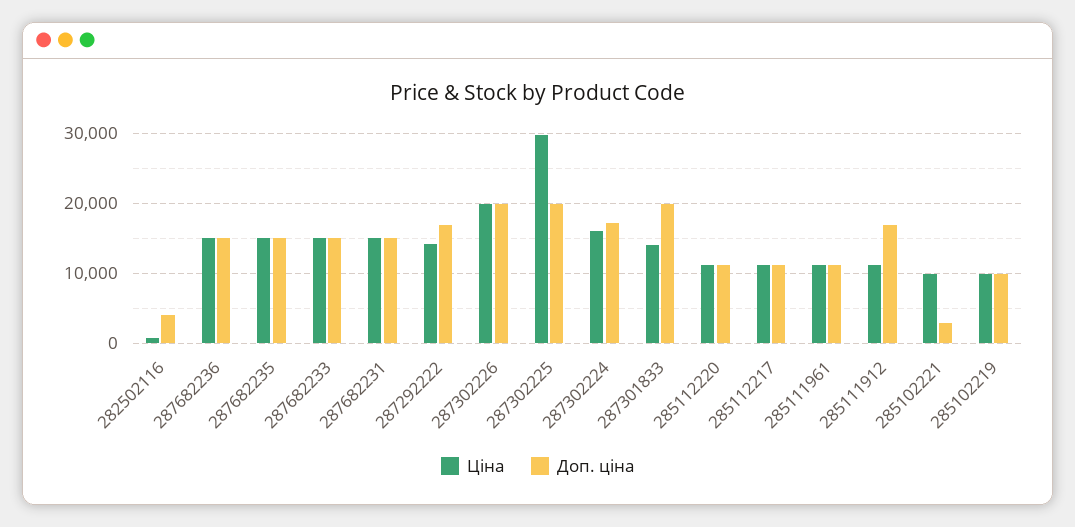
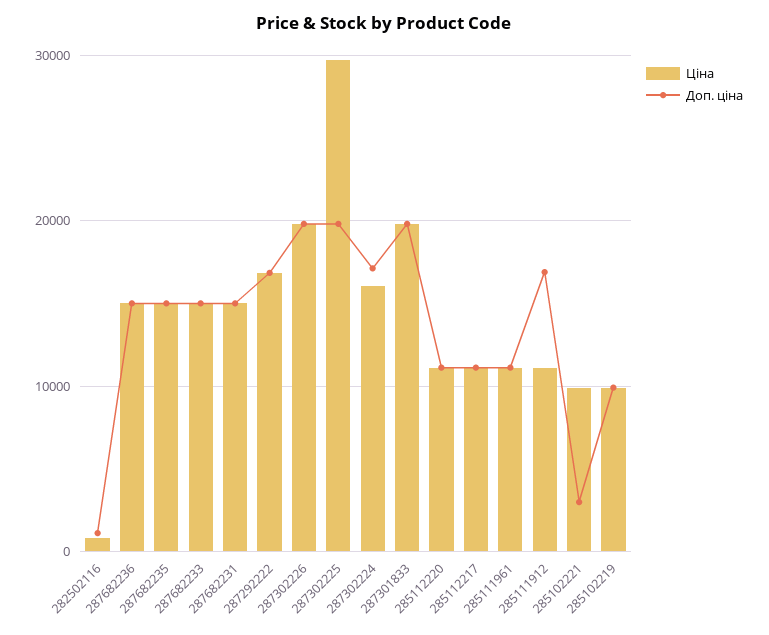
  {
    "Ціна": {
      "282502116": 1000,
      "287682236": 15000,
      "287682235": 15000,
      "287682233": 15000,
      "287682231": 15000,
-     "287292222": 14000,
+     "287292222": 17000,
      "287302226": 20000,
      "287302225": 30000,
      "287302224": 16000,
-     "287301833": 14000,
+     "287301833": 20000,
      "285112220": 11000,
      "285112217": 11000,
      "285111961": 11000,
      "285111912": 11000,
      "285102221": 10000,
      "285102219": 10000
    },
    "Доп. ціна": {
-     "282502116": 4000,
+     "282502116": 1000,
      "287682236": 15000,
      "287682235": 15000,
      "287682233": 15000,
      "287682231": 15000,
      "287292222": 17000,
      "287302226": 20000,
      "287302225": 20000,
      "287302224": 17000,
      "287301833": 20000,
      "285112220": 11000,
      "285112217": 11000,
      "285111961": 11000,
      "285111912": 17000,
      "285102221": 3000,
      "285102219": 10000
    }
  }

